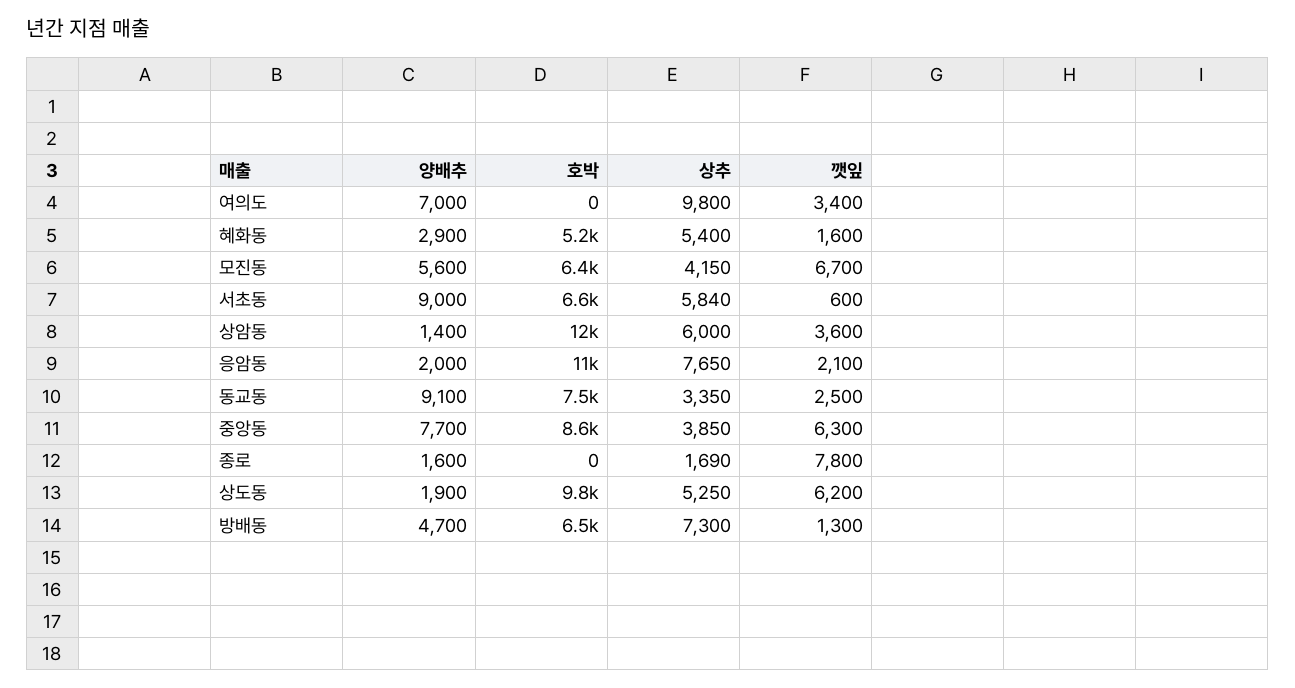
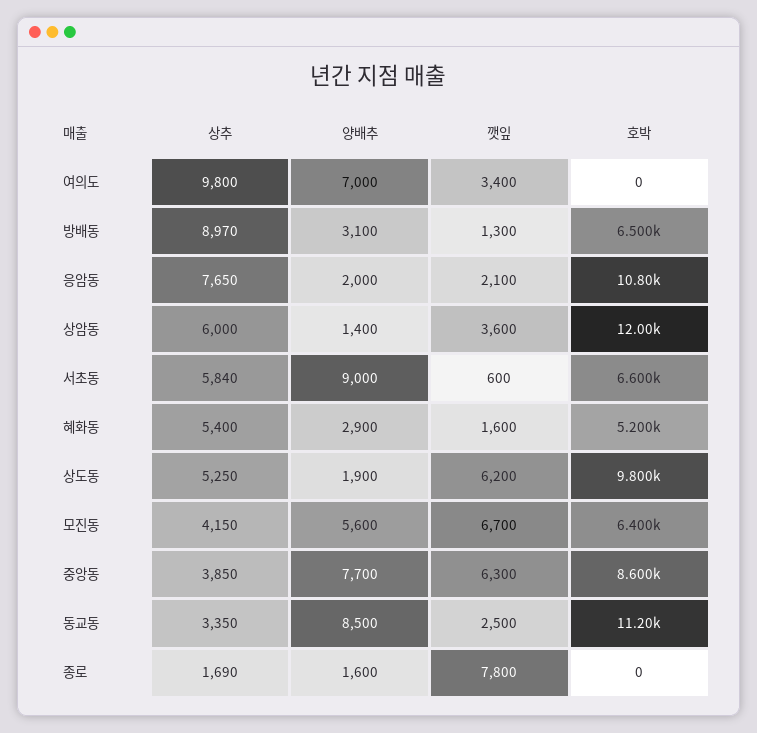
  {
    "양배추": {
      "여의도": 7000,
      "혜화동": 2900,
      "모진동": 5600,
      "서초동": 9000,
      "상암동": 1400,
      "응암동": 2000,
-     "동교동": 9100,
+     "동교동": 8500,
      "중앙동": 7700,
      "종로": 1600,
      "상도동": 1900,
-     "방배동": 4700
+     "방배동": 3100
    },
    "호박": {
      "여의도": 0,
      "혜화동": 5200,
      "모진동": 6400,
      "서초동": 6600,
      "상암동": 12000,
      "응암동": 10800,
-     "동교동": 7500,
+     "동교동": 11200,
      "중앙동": 8600,
      "종로": 0,
      "상도동": 9800,
      "방배동": 6500
    },
    "상추": {
      "여의도": 9800,
      "혜화동": 5400,
      "모진동": 4150,
      "서초동": 5840,
      "상암동": 6000,
      "응암동": 7650,
      "동교동": 3350,
      "중앙동": 3850,
      "종로": 1690,
      "상도동": 5250,
-     "방배동": 7300
+     "방배동": 8970
    },
    "깻잎": {
      "여의도": 3400,
      "혜화동": 1600,
      "모진동": 6700,
      "서초동": 600,
      "상암동": 3600,
      "응암동": 2100,
      "동교동": 2500,
      "중앙동": 6300,
      "종로": 7800,
      "상도동": 6200,
      "방배동": 1300
    }
  }

